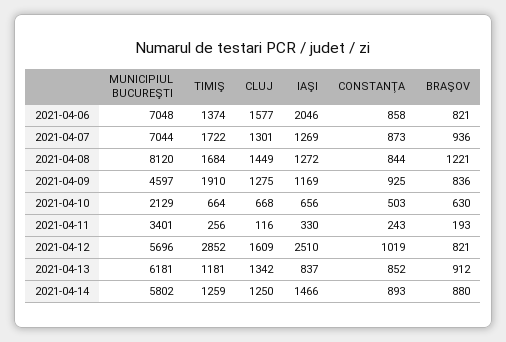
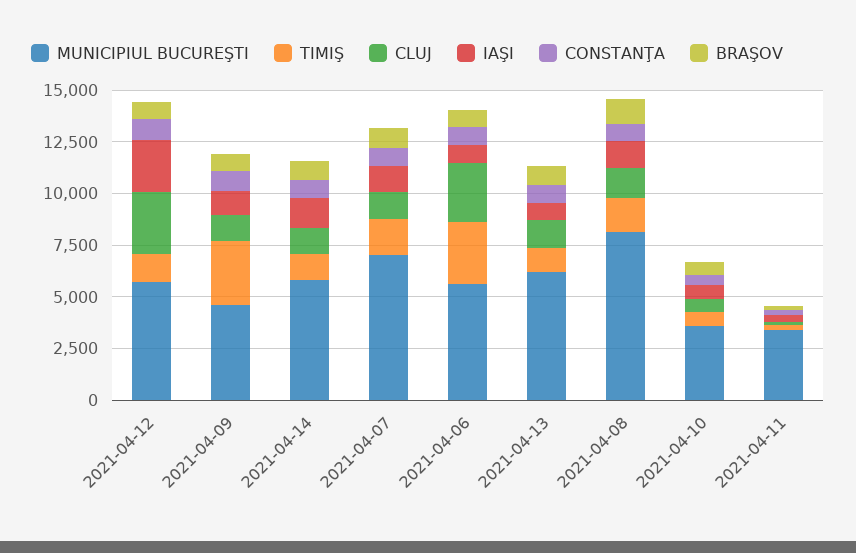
  {
    "MUNICIPIUL BUCUREŞTI": {
-     "2021-04-06": 7048,
+     "2021-04-06": 5500,
      "2021-04-07": 7044,
      "2021-04-08": 8120,
      "2021-04-09": 4597,
-     "2021-04-10": 2129,
+     "2021-04-10": 3500,
      "2021-04-11": 3401,
      "2021-04-12": 5696,
      "2021-04-13": 6181,
      "2021-04-14": 5802
    },
    "TIMIŞ": {
-     "2021-04-06": 1374,
+     "2021-04-06": 3000,
      "2021-04-07": 1722,
      "2021-04-08": 1684,
-     "2021-04-09": 1910,
+     "2021-04-09": 3000,
      "2021-04-10": 664,
      "2021-04-11": 256,
-     "2021-04-12": 2852,
+     "2021-04-12": 1500,
      "2021-04-13": 1181,
      "2021-04-14": 1259
    },
    "CLUJ": {
-     "2021-04-06": 1577,
+     "2021-04-06": 3000,
      "2021-04-07": 1301,
      "2021-04-08": 1449,
      "2021-04-09": 1275,
      "2021-04-10": 668,
      "2021-04-11": 116,
-     "2021-04-12": 1609,
+     "2021-04-12": 3000,
      "2021-04-13": 1342,
      "2021-04-14": 1250
    },
    "IAŞI": {
-     "2021-04-06": 2046,
+     "2021-04-06": 1000,
      "2021-04-07": 1269,
      "2021-04-08": 1272,
      "2021-04-09": 1169,
      "2021-04-10": 656,
      "2021-04-11": 330,
      "2021-04-12": 2510,
      "2021-04-13": 837,
      "2021-04-14": 1466
    },
    "CONSTANŢA": {
      "2021-04-06": 858,
      "2021-04-07": 873,
      "2021-04-08": 844,
      "2021-04-09": 925,
      "2021-04-10": 503,
      "2021-04-11": 243,
      "2021-04-12": 1019,
      "2021-04-13": 852,
      "2021-04-14": 893
    },
    "BRAŞOV": {
      "2021-04-06": 821,
      "2021-04-07": 936,
      "2021-04-08": 1221,
      "2021-04-09": 836,
      "2021-04-10": 630,
      "2021-04-11": 193,
      "2021-04-12": 821,
      "2021-04-13": 912,
      "2021-04-14": 880
    }
  }

